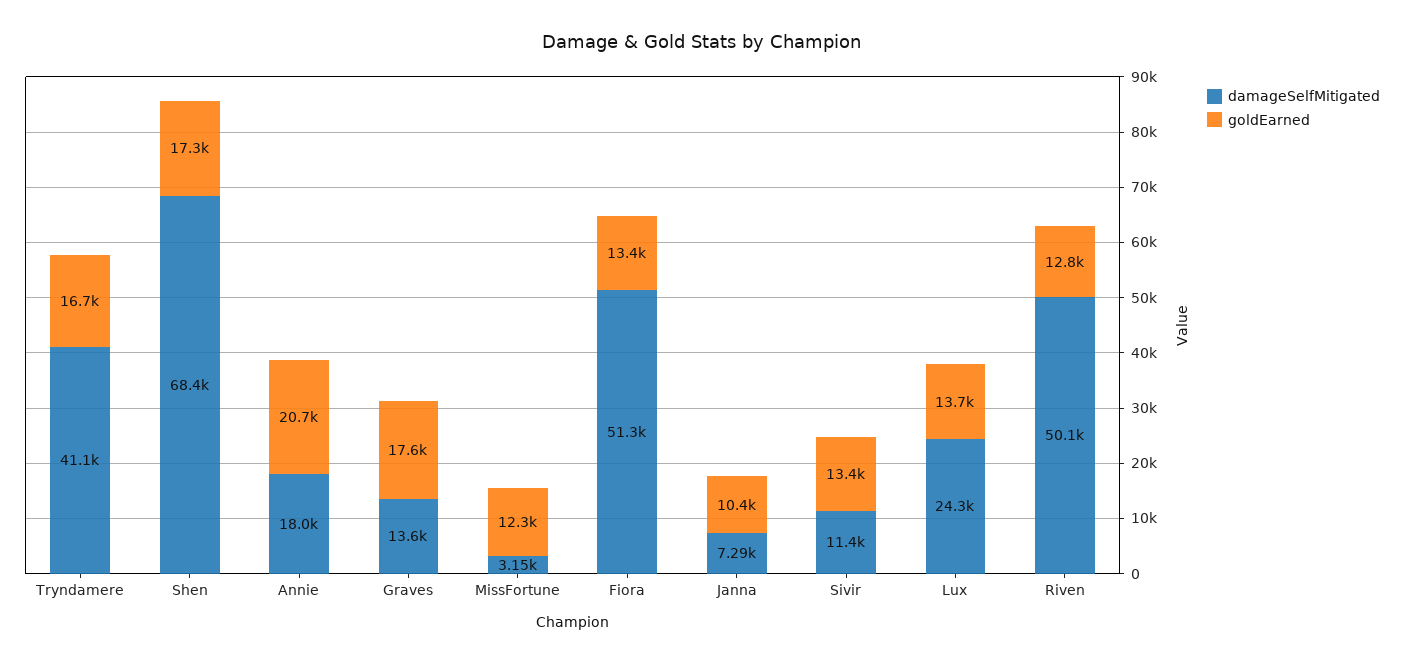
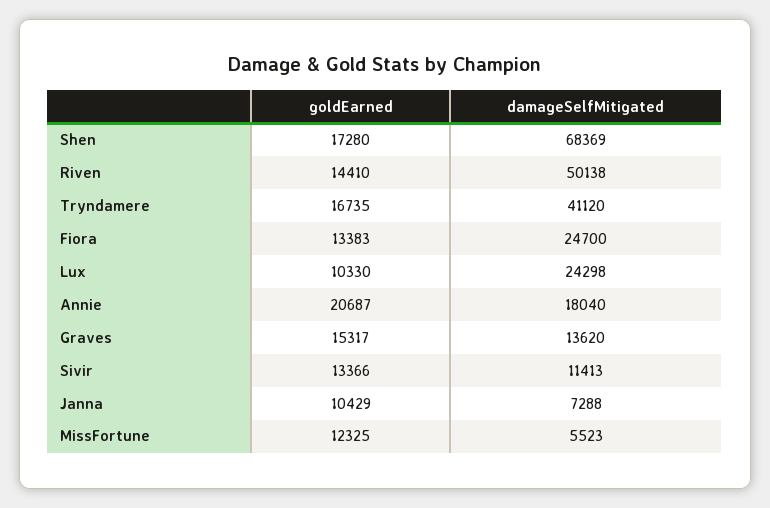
  {
    "damageSelfMitigated": {
      "Tryndamere": 41120,
      "Shen": 68369,
      "Annie": 18040,
      "Graves": 13620,
-     "MissFortune": 3150,
+     "MissFortune": 5523,
-     "Fiora": 51300,
+     "Fiora": 24700,
      "Janna": 7288,
      "Sivir": 11413,
      "Lux": 24298,
      "Riven": 50138
    },
    "goldEarned": {
      "Tryndamere": 16735,
      "Shen": 17280,
      "Annie": 20687,
-     "Graves": 17600,
+     "Graves": 15317,
      "MissFortune": 12325,
      "Fiora": 13383,
      "Janna": 10429,
      "Sivir": 13366,
-     "Lux": 13700,
+     "Lux": 10330,
-     "Riven": 12800
+     "Riven": 14410
    }
  }

